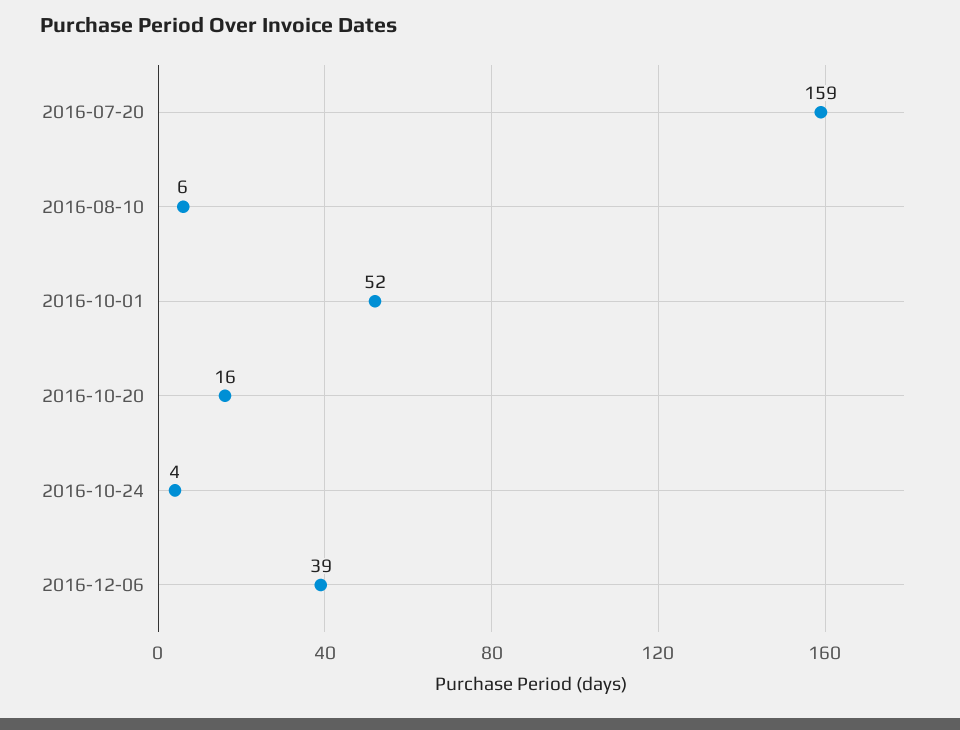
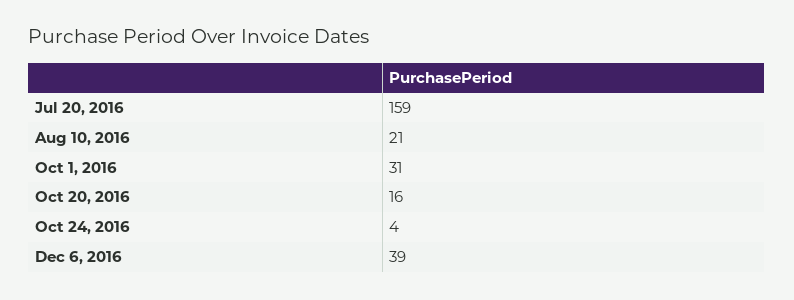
  {
    "2016-07-20": 159,
-   "2016-08-10": 6,
+   "2016-08-10": 21,
-   "2016-10-01": 52,
+   "2016-10-01": 31,
    "2016-10-20": 16,
    "2016-10-24": 4,
    "2016-12-06": 39
  }

